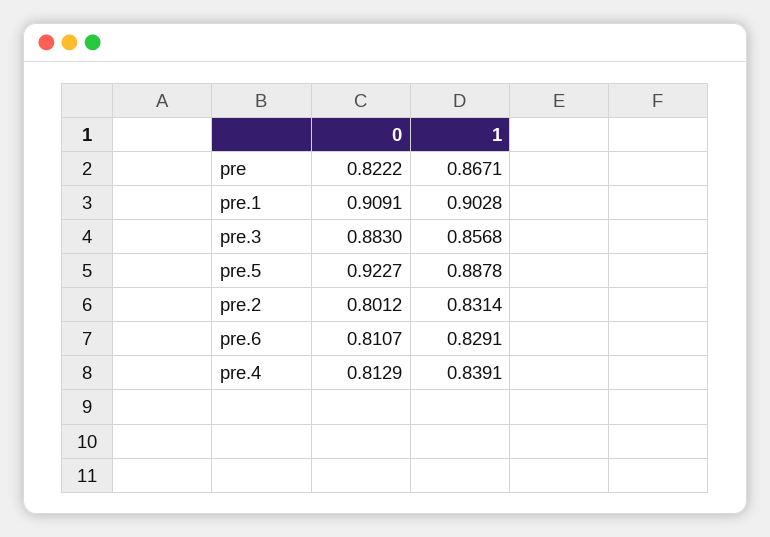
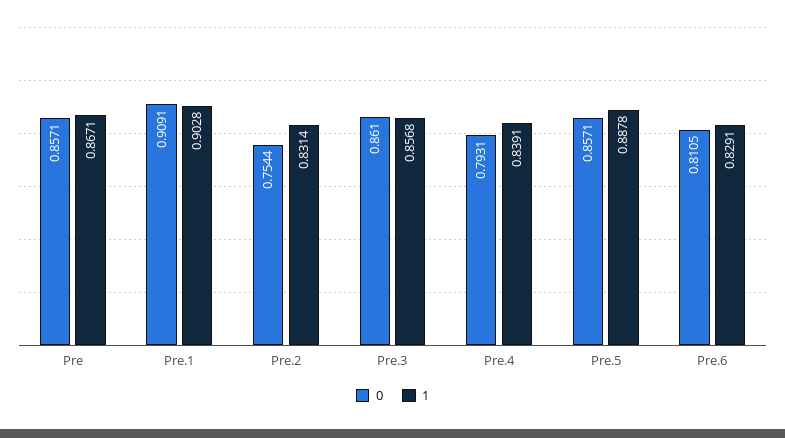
  {
    "0": {
-     "pre": 0.8222,
+     "pre": 0.8571,
      "pre.1": 0.9091,
-     "pre.3": 0.883,
+     "pre.3": 0.861,
-     "pre.5": 0.9227,
+     "pre.5": 0.8571,
-     "pre.2": 0.8012,
+     "pre.2": 0.7544,
-     "pre.6": 0.8107,
+     "pre.6": 0.8105,
-     "pre.4": 0.8129
+     "pre.4": 0.7931
    },
    "1": {
      "pre": 0.8671,
      "pre.1": 0.9028,
      "pre.3": 0.8568,
      "pre.5": 0.8878,
      "pre.2": 0.8314,
      "pre.6": 0.8291,
      "pre.4": 0.8391
    }
  }

